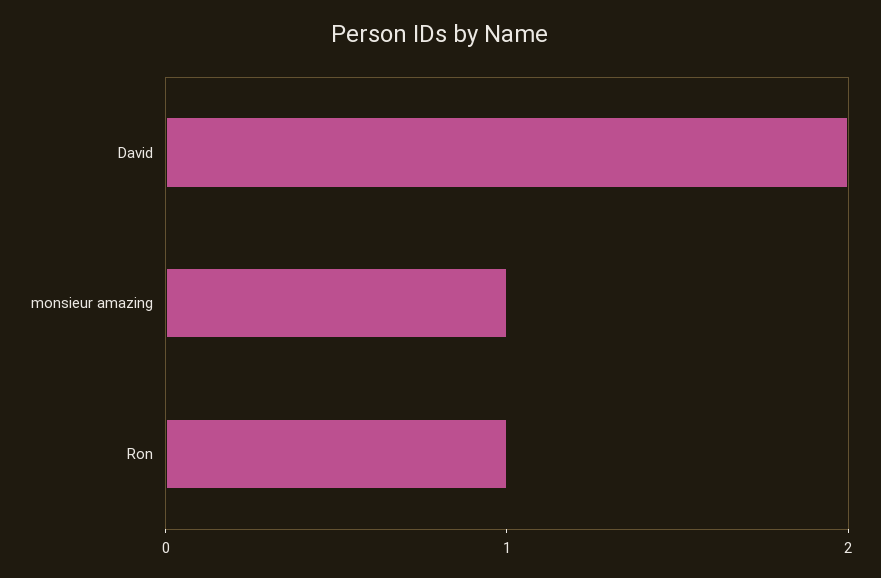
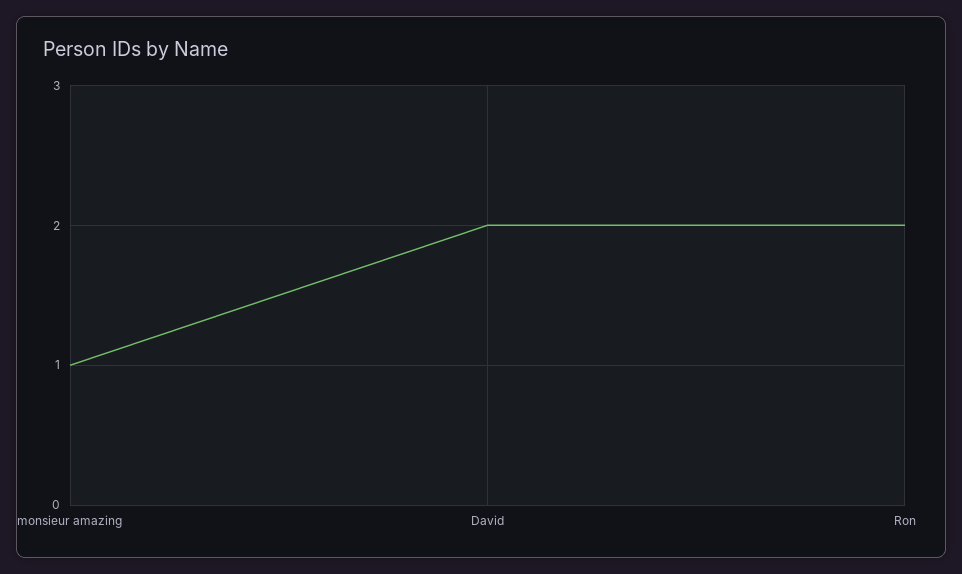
  {
    "David": 2,
    "monsieur amazing": 1,
-   "Ron": 1
+   "Ron": 2
  }

